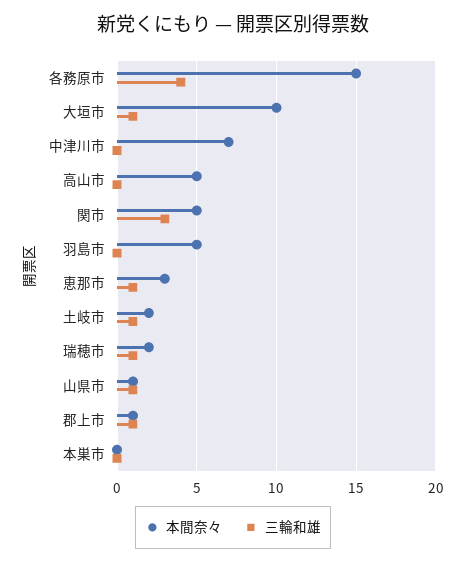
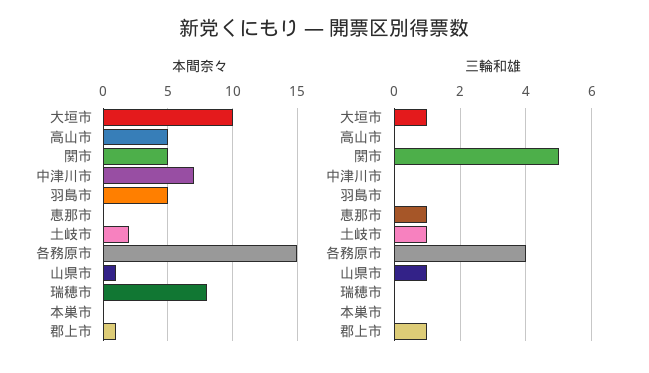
  {
    "本間奈々": {
      "各務原市": 15,
      "大垣市": 10,
      "中津川市": 7,
      "高山市": 5,
      "関市": 5,
      "羽島市": 5,
-     "恵那市": 3,
+     "恵那市": 0,
      "土岐市": 2,
-     "瑞穂市": 2,
+     "瑞穂市": 8,
      "山県市": 1,
      "郡上市": 1,
      "本巣市": 0
    },
    "三輪和雄": {
      "各務原市": 4,
      "大垣市": 1,
      "中津川市": 0,
      "高山市": 0,
-     "関市": 3,
+     "関市": 5,
      "羽島市": 0,
      "恵那市": 1,
      "土岐市": 1,
-     "瑞穂市": 1,
+     "瑞穂市": 0,
      "山県市": 1,
      "郡上市": 1,
      "本巣市": 0
    }
  }

